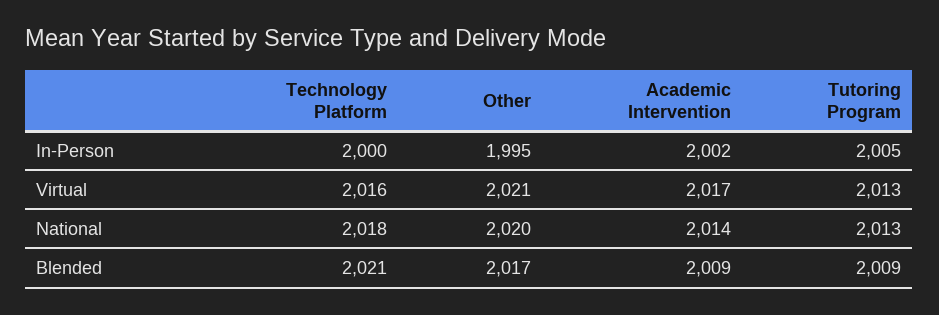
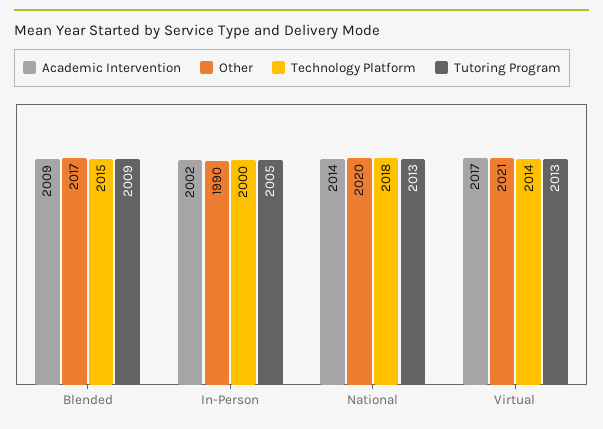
  {
    "Technology Platform": {
      "In-Person": 2000,
-     "Virtual": 2016,
+     "Virtual": 2014,
      "National": 2018,
-     "Blended": 2021
+     "Blended": 2015
    },
    "Other": {
-     "In-Person": 1995,
+     "In-Person": 1990,
      "Virtual": 2021,
      "National": 2020,
      "Blended": 2017
    },
    "Academic Intervention": {
      "In-Person": 2002,
      "Virtual": 2017,
      "National": 2014,
      "Blended": 2009
    },
    "Tutoring Program": {
      "In-Person": 2005,
      "Virtual": 2013,
      "National": 2013,
      "Blended": 2009
    }
  }

